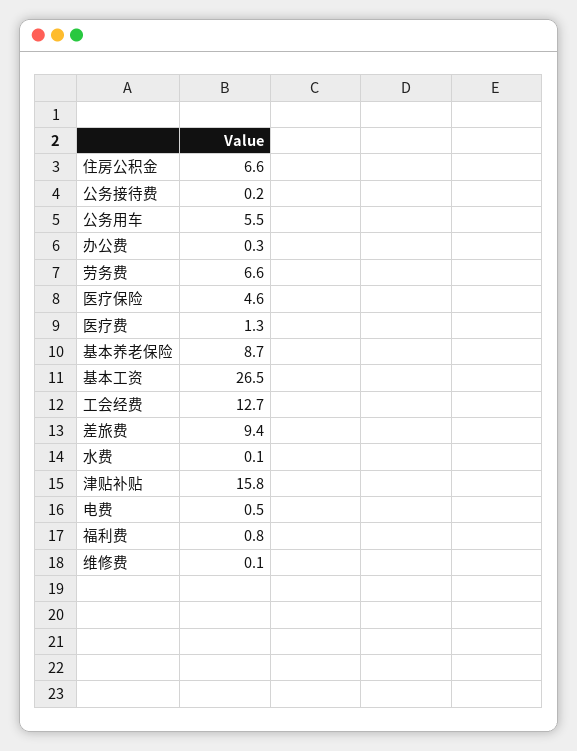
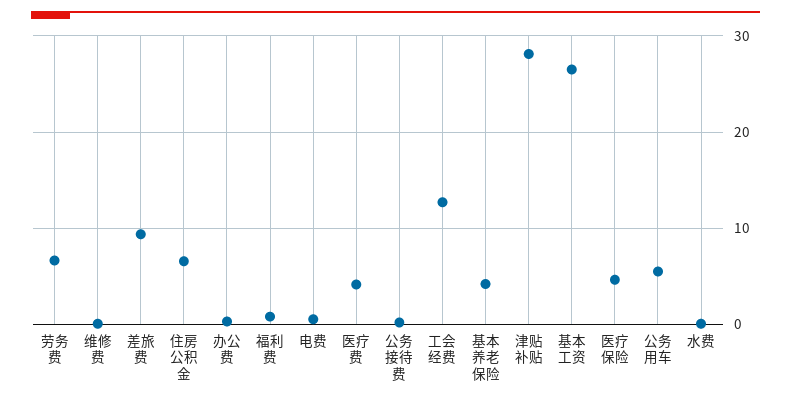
  {
    "住房公积金": 6.6,
    "公务接待费": 0.2,
    "公务用车": 5.5,
    "办公费": 0.3,
    "劳务费": 6.6,
    "医疗保险": 4.6,
-   "医疗费": 1.3,
+   "医疗费": 4,
-   "基本养老保险": 8.7,
+   "基本养老保险": 4,
    "基本工资": 26.5,
    "工会经费": 12.7,
    "差旅费": 9.4,
    "水费": 0.1,
-   "津贴补贴": 15.8,
+   "津贴补贴": 28,
    "电费": 0.5,
    "福利费": 0.8,
    "维修费": 0.1
  }

